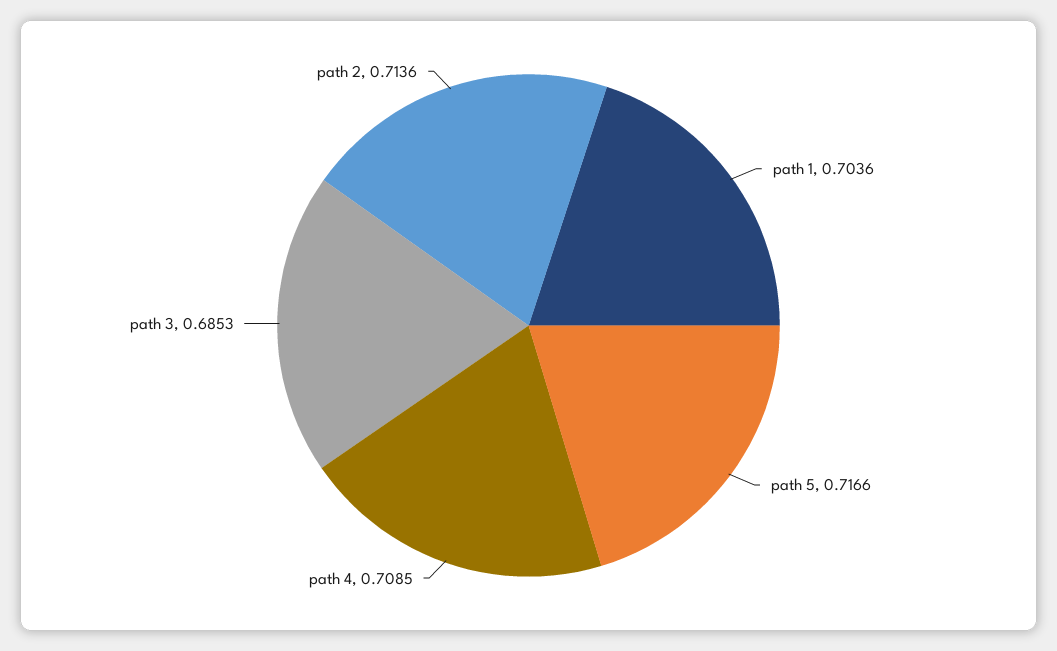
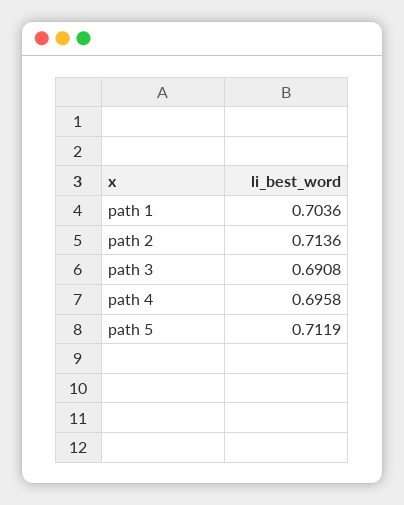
  {
    "path 1": 0.7036,
-   "path 5": 0.7166,
+   "path 5": 0.7119,
-   "path 4": 0.7085,
+   "path 4": 0.6958,
-   "path 3": 0.6853,
+   "path 3": 0.6908,
    "path 2": 0.7136
  }

